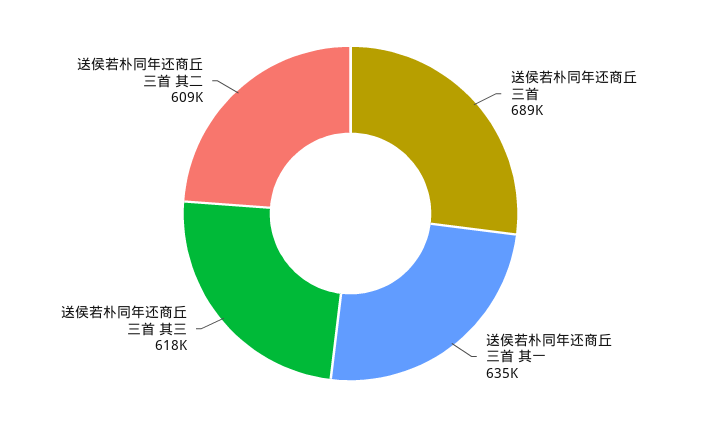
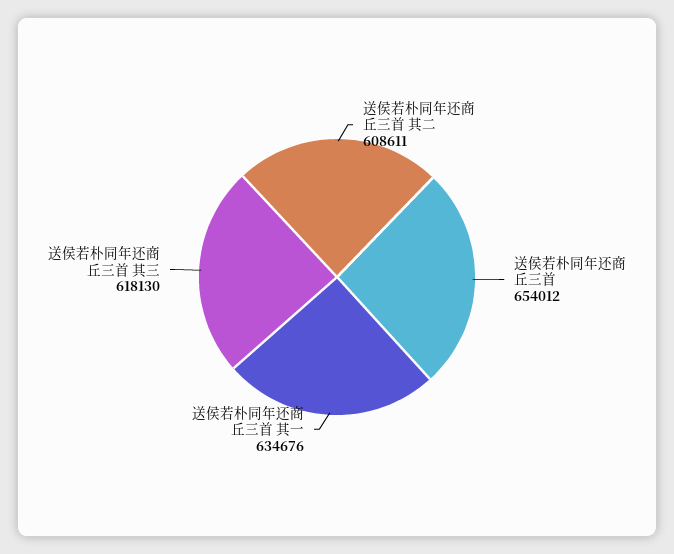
  {
-   "送侯若朴同年还商丘三首": 689000,
+   "送侯若朴同年还商丘三首": 654012,
    "送侯若朴同年还商丘三首 其一": 634676,
    "送侯若朴同年还商丘三首 其三": 618130,
    "送侯若朴同年还商丘三首 其二": 608611
  }

